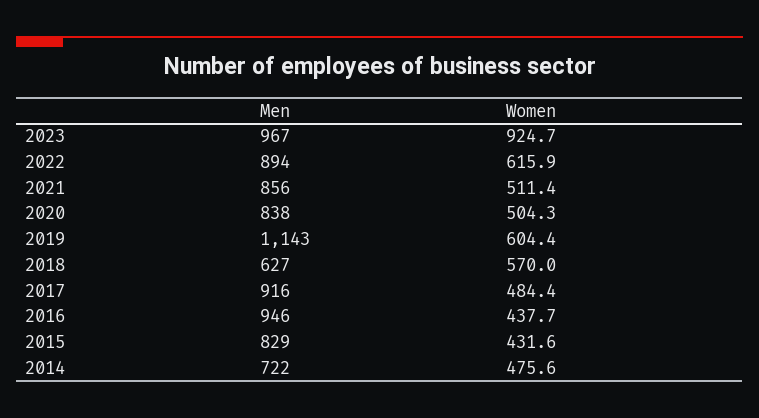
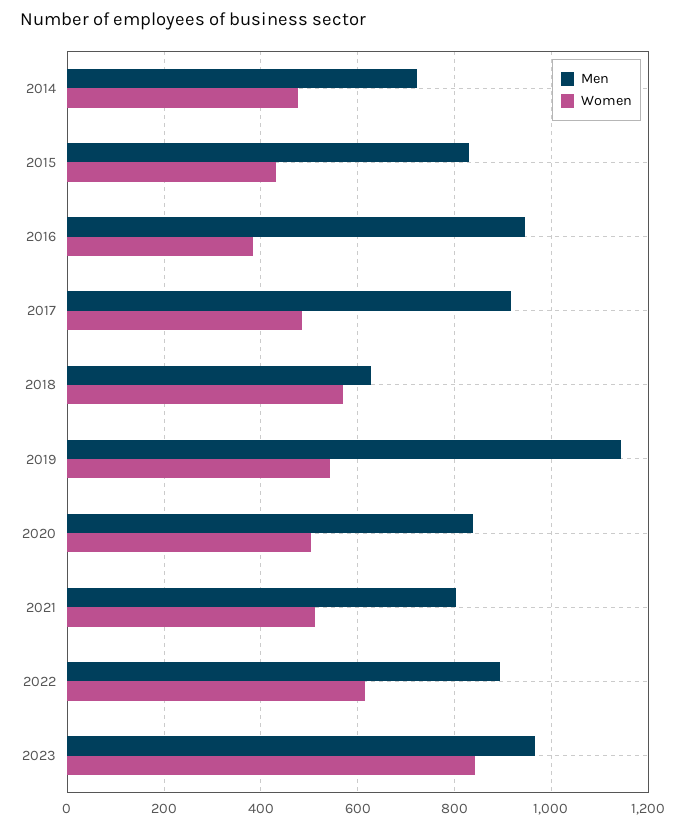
  {
    "Men": {
      "2023": 967,
      "2022": 894,
-     "2021": 856,
+     "2021": 800,
      "2020": 838,
      "2019": 1143,
      "2018": 627,
      "2017": 916,
      "2016": 946,
      "2015": 829,
      "2014": 722
    },
    "Women": {
-     "2023": 924.7,
+     "2023": 840,
      "2022": 615.9,
      "2021": 511.4,
      "2020": 504.3,
-     "2019": 604.4,
+     "2019": 540,
      "2018": 570,
      "2017": 484.4,
-     "2016": 437.7,
+     "2016": 380,
      "2015": 431.6,
      "2014": 475.6
    }
  }

